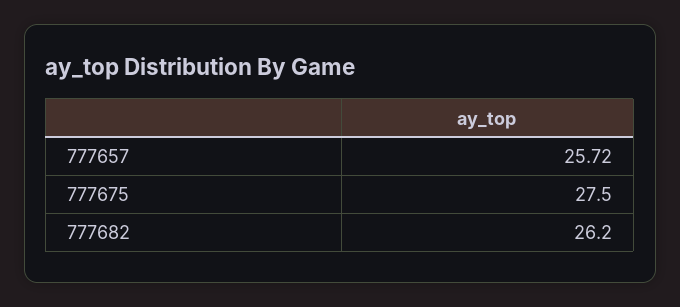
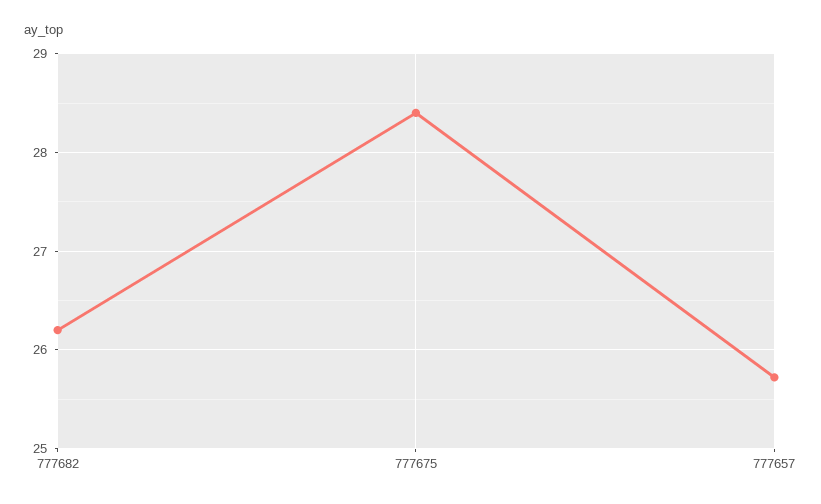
  {
    "777657": 25.72,
-   "777675": 27.5,
+   "777675": 28.4,
    "777682": 26.2
  }

